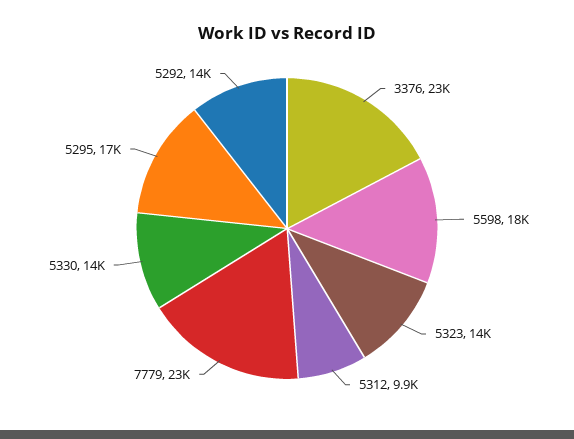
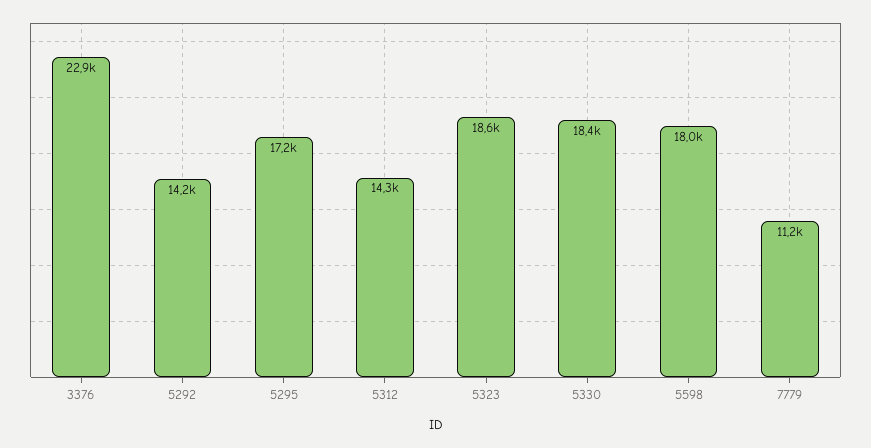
  {
    "3376": 22900,
    "5598": 18000,
-   "5323": 14000,
+   "5323": 18600,
-   "5312": 9900,
+   "5312": 14300,
-   "7779": 23000,
+   "7779": 11200,
-   "5330": 14000,
+   "5330": 18400,
    "5295": 17200,
    "5292": 14200
  }

